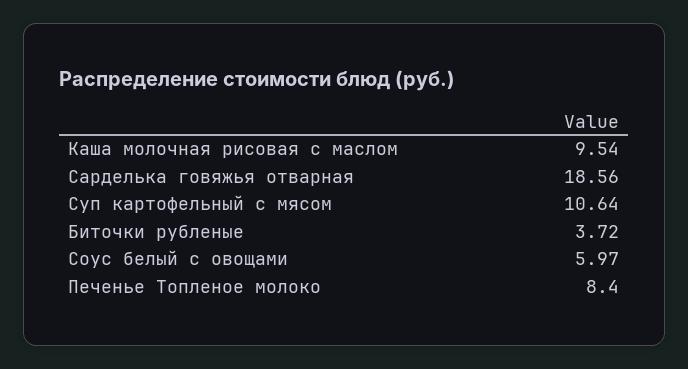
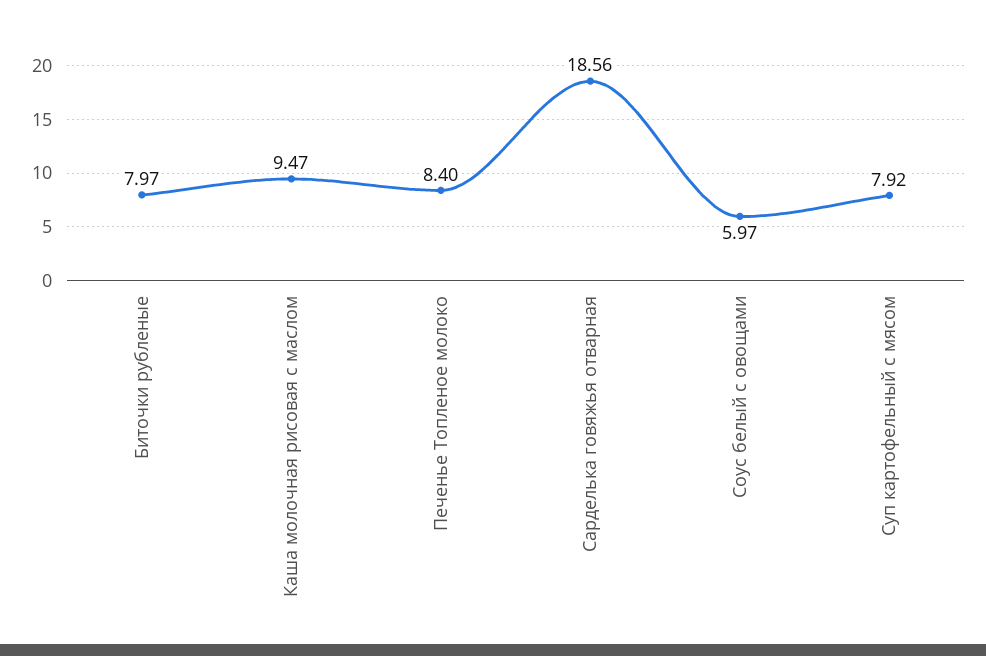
  {
-   "Каша молочная рисовая с маслом": 9.54,
+   "Каша молочная рисовая с маслом": 9.47,
    "Сарделька говяжья отварная": 18.56,
-   "Суп картофельный с мясом": 10.64,
+   "Суп картофельный с мясом": 7.92,
-   "Биточки рубленые": 3.72,
+   "Биточки рубленые": 7.97,
    "Соус белый с овощами": 5.97,
    "Печенье Топленое молоко": 8.4
  }

